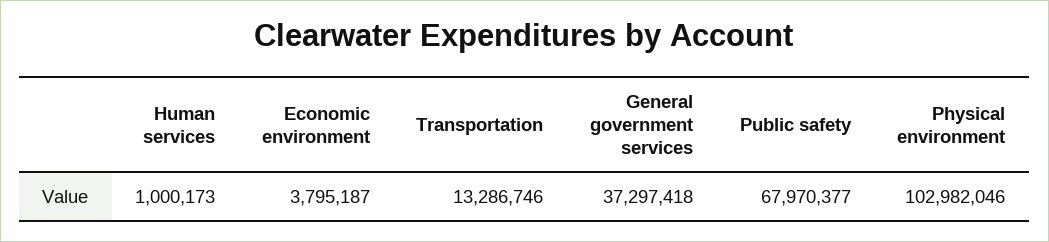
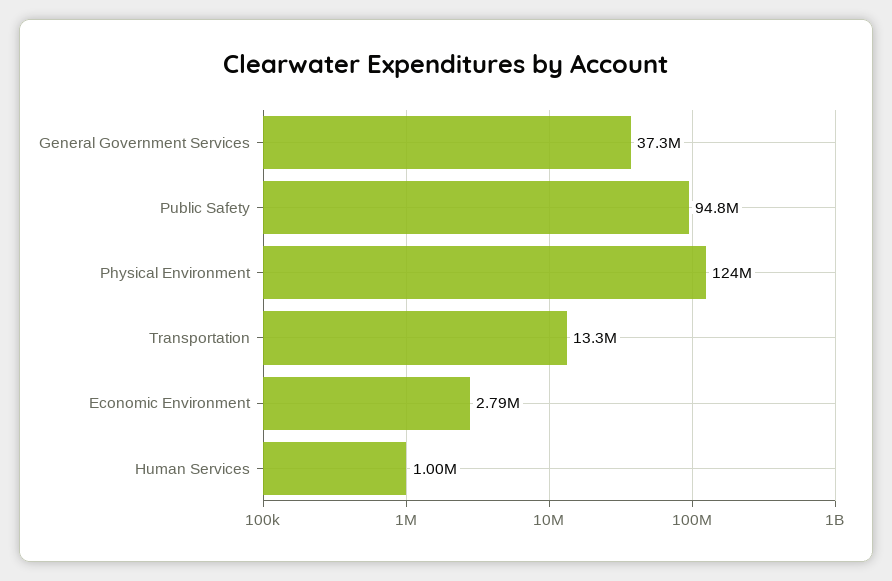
  {
    "Human services": 1000173,
-   "Economic environment": 3795187,
+   "Economic environment": 2790000,
    "Transportation": 13286746,
    "General government services": 37297418,
-   "Public safety": 67970377,
+   "Public safety": 94800000,
-   "Physical environment": 102982046
+   "Physical environment": 124000000
  }

